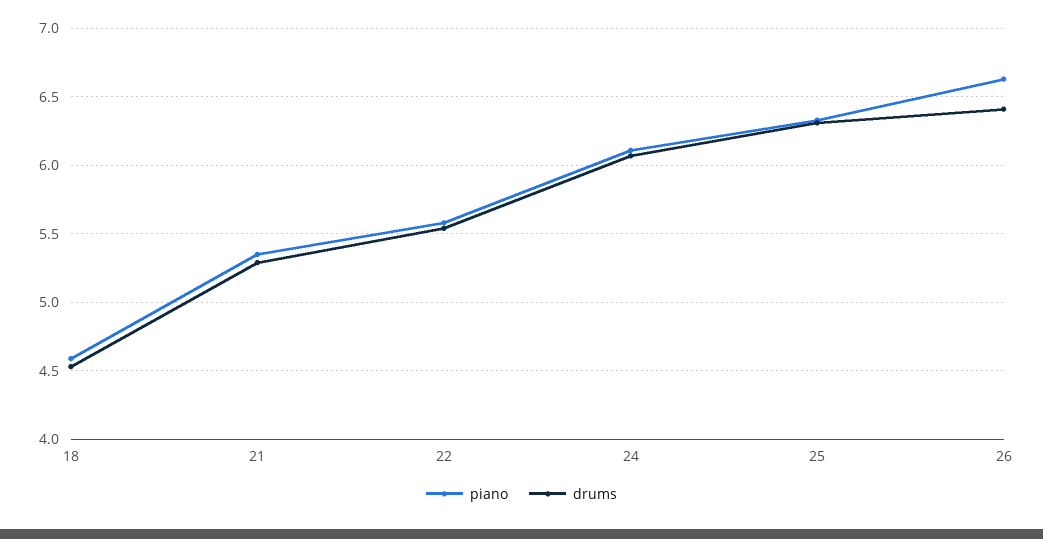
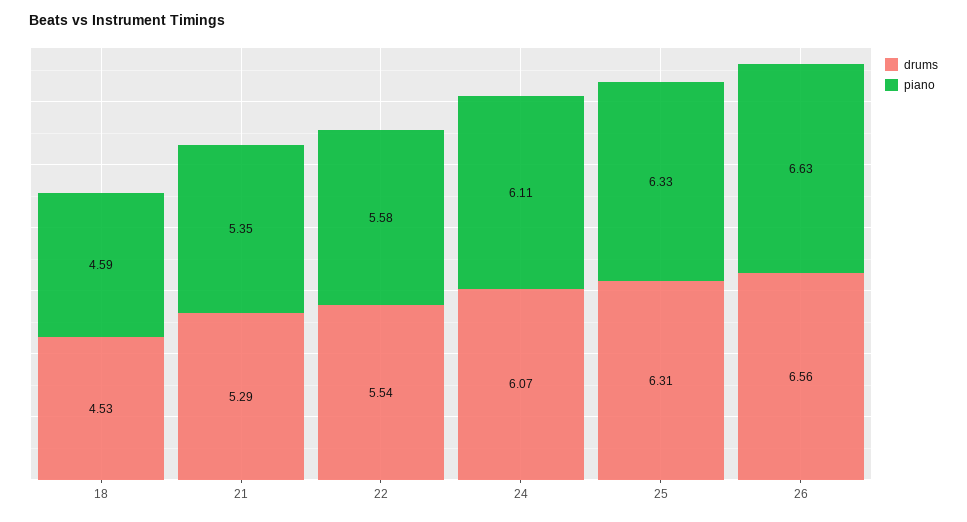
  {
    "piano": {
      "18": 4.59,
      "21": 5.35,
      "22": 5.58,
      "24": 6.11,
      "25": 6.33,
      "26": 6.63
    },
    "drums": {
      "18": 4.53,
      "21": 5.29,
      "22": 5.54,
      "24": 6.07,
      "25": 6.31,
-     "26": 6.4
+     "26": 6.56
    }
  }

